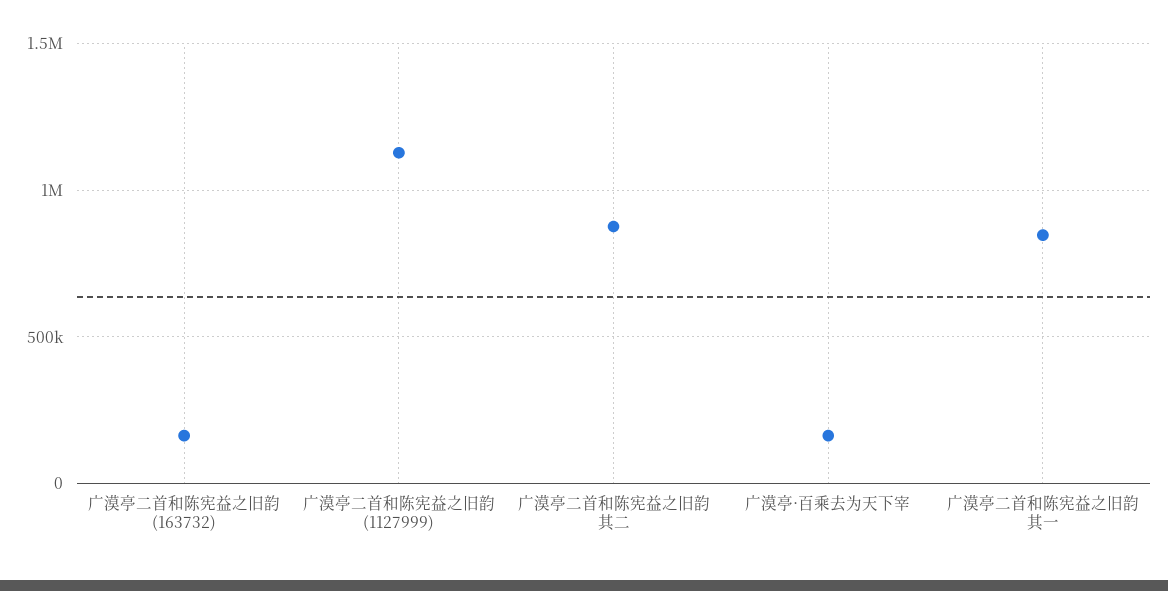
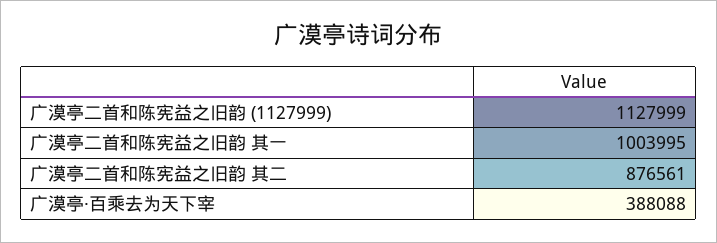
  {
-   "广漠亭二首和陈宪益之旧韵 (163732)": 150000,
    "广漠亭二首和陈宪益之旧韵 (1127999)": 1127999,
    "广漠亭二首和陈宪益之旧韵 其二": 876561,
-   "广漠亭·百乘去为天下宰": 150000,
+   "广漠亭·百乘去为天下宰": 388088,
-   "广漠亭二首和陈宪益之旧韵 其一": 850000
+   "广漠亭二首和陈宪益之旧韵 其一": 1003995
  }

